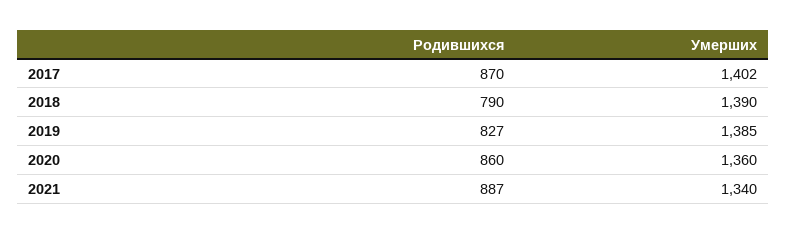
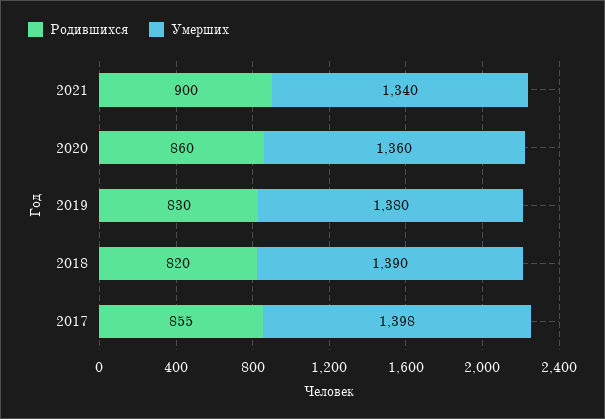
  {
    "Родившихся": {
-     "2017": 870,
+     "2017": 855,
-     "2018": 790,
+     "2018": 820,
-     "2019": 827,
+     "2019": 830,
      "2020": 860,
-     "2021": 887
+     "2021": 900
    },
    "Умерших": {
-     "2017": 1402,
+     "2017": 1398,
      "2018": 1390,
-     "2019": 1385,
+     "2019": 1380,
      "2020": 1360,
      "2021": 1340
    }
  }

